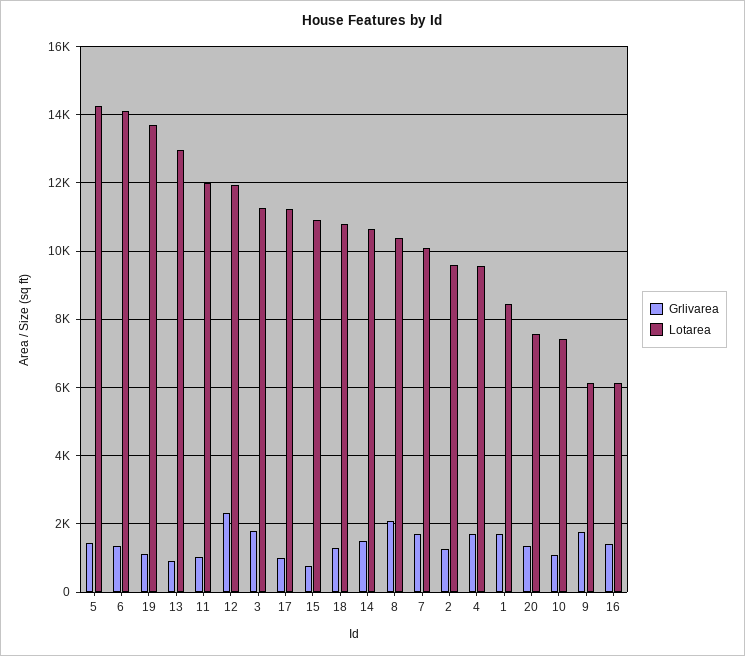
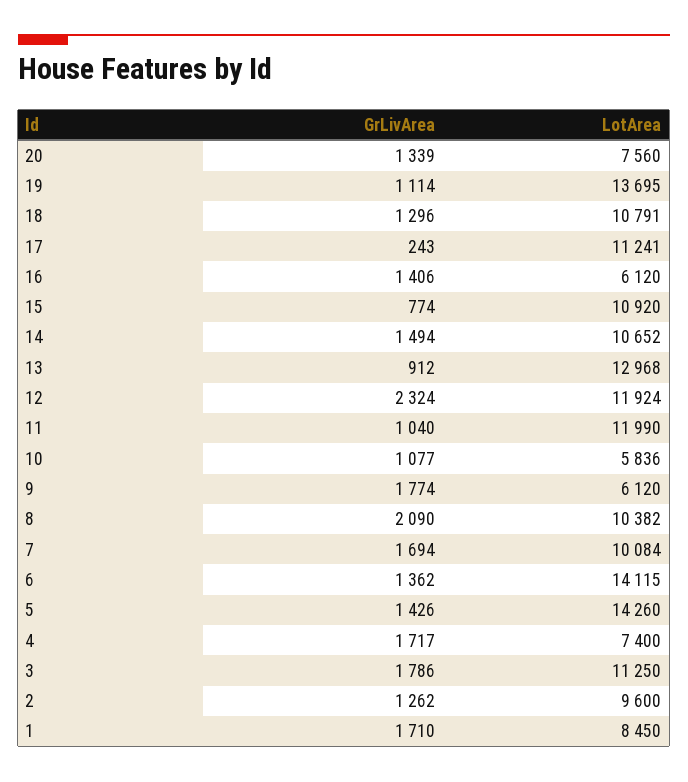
  {
    "Grlivarea": {
      "5": 1426,
      "6": 1362,
      "19": 1114,
      "13": 912,
      "11": 1040,
      "12": 2324,
      "3": 1786,
-     "17": 1000,
+     "17": 243,
      "15": 774,
      "18": 1296,
      "14": 1494,
      "8": 2090,
      "7": 1694,
      "2": 1262,
      "4": 1717,
      "1": 1710,
      "20": 1339,
      "10": 1077,
      "9": 1774,
      "16": 1406
    },
    "Lotarea": {
      "5": 14260,
      "6": 14115,
      "19": 13695,
      "13": 12968,
      "11": 11990,
      "12": 11924,
      "3": 11250,
      "17": 11241,
      "15": 10920,
      "18": 10791,
      "14": 10652,
      "8": 10382,
      "7": 10084,
      "2": 9600,
-     "4": 9600,
+     "4": 7400,
      "1": 8450,
      "20": 7560,
-     "10": 7400,
+     "10": 5836,
      "9": 6120,
      "16": 6120
    }
  }

